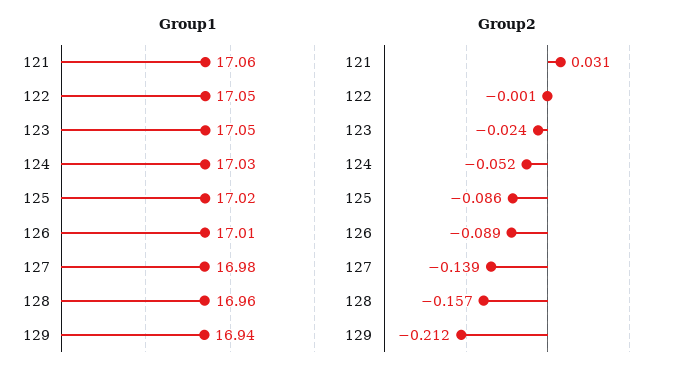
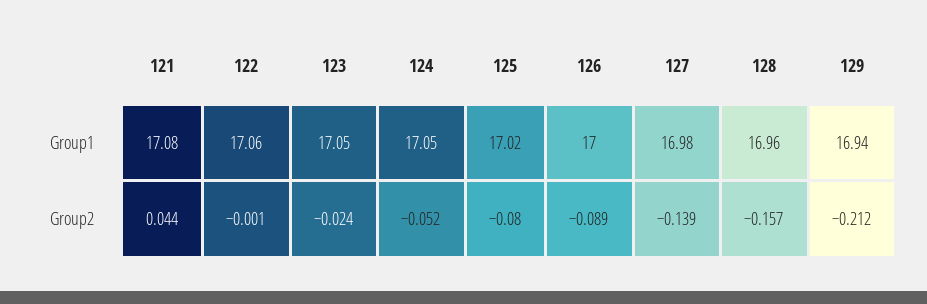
  {
    "Group1": {
-     "121": 17.06,
+     "121": 17.08,
-     "122": 17.05,
+     "122": 17.06,
      "123": 17.05,
-     "124": 17.03,
+     "124": 17.05,
      "125": 17.02,
-     "126": 17.01,
+     "126": 17,
      "127": 16.98,
      "128": 16.96,
      "129": 16.94
    },
    "Group2": {
-     "121": 0.031,
+     "121": 0.044,
      "122": -0.001,
      "123": -0.024,
      "124": -0.052,
-     "125": -0.086,
+     "125": -0.08,
      "126": -0.089,
      "127": -0.139,
      "128": -0.157,
      "129": -0.212
    }
  }

